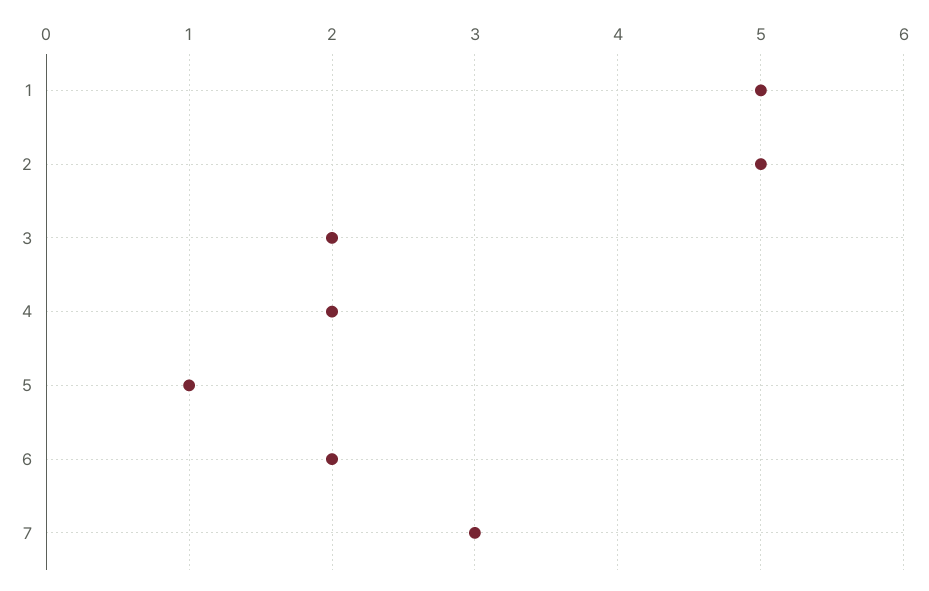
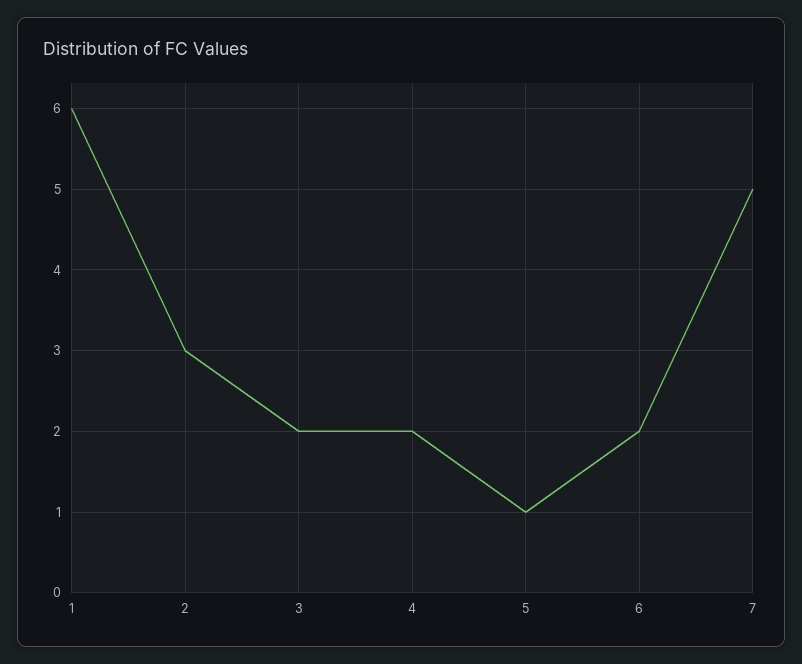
  {
-   "1": 5,
+   "1": 6,
-   "2": 5,
+   "2": 3,
    "3": 2,
    "4": 2,
    "5": 1,
    "6": 2,
-   "7": 3
+   "7": 5
  }

